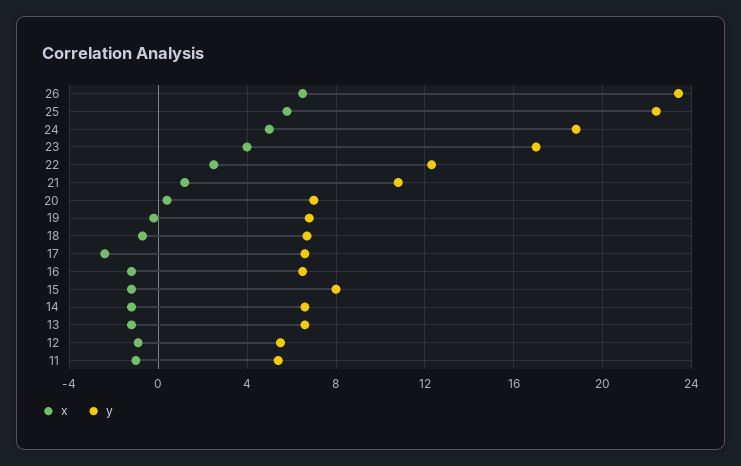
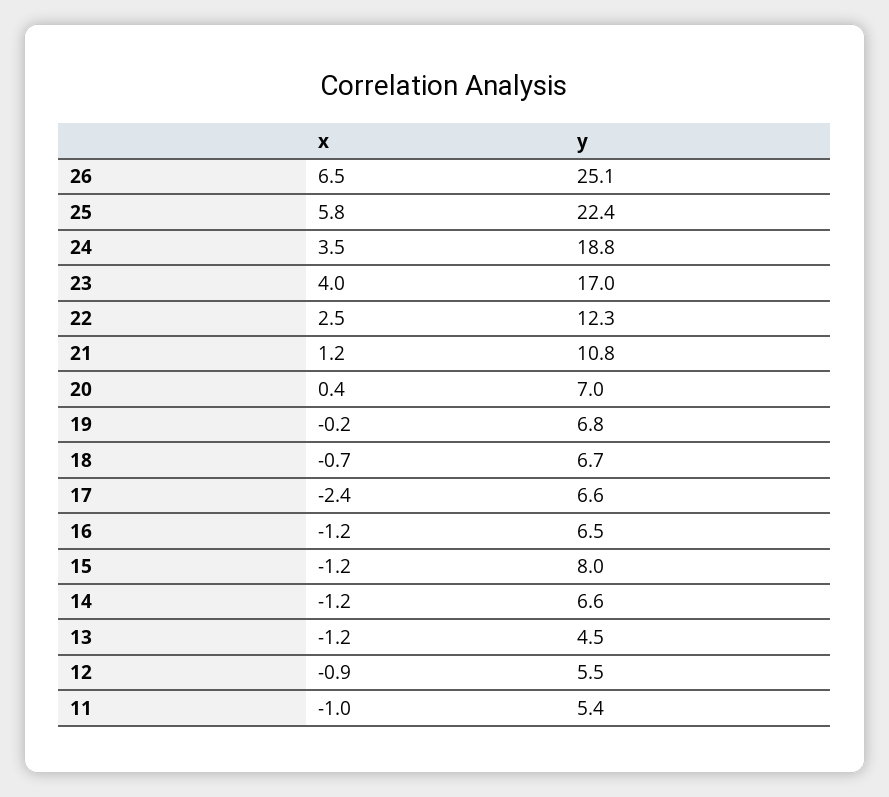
  {
    "x": {
      "26": 6.5,
      "25": 5.8,
-     "24": 5,
+     "24": 3.5,
      "23": 4,
      "22": 2.5,
      "21": 1.2,
      "20": 0.4,
      "19": -0.2,
      "18": -0.7,
      "17": -2.4,
      "16": -1.2,
      "15": -1.2,
      "14": -1.2,
      "13": -1.2,
      "12": -0.9,
      "11": -1
    },
    "y": {
-     "26": 23.5,
+     "26": 25.1,
      "25": 22.4,
      "24": 18.8,
      "23": 17,
      "22": 12.3,
      "21": 10.8,
      "20": 7,
      "19": 6.8,
      "18": 6.7,
      "17": 6.6,
      "16": 6.5,
      "15": 8,
      "14": 6.6,
-     "13": 6.5,
+     "13": 4.5,
      "12": 5.5,
      "11": 5.4
    }
  }

